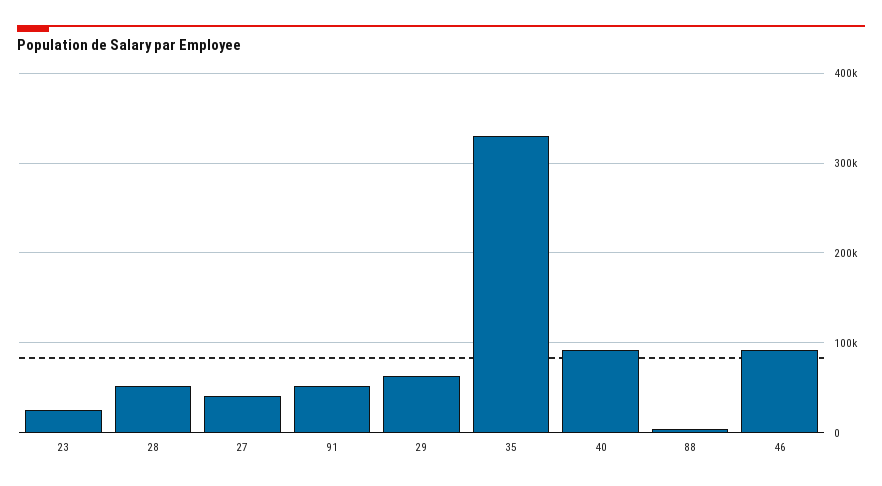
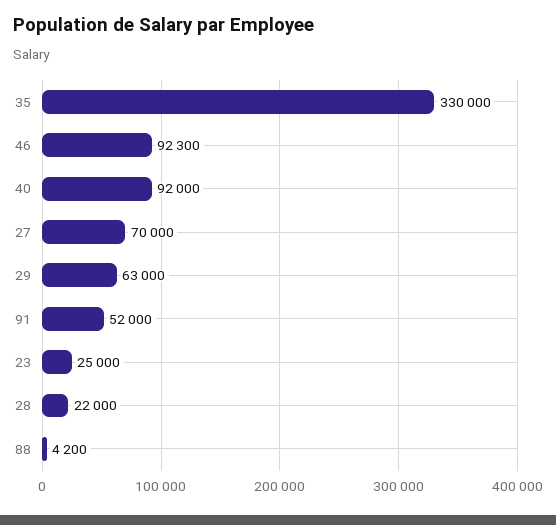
  {
    "23": 25000,
-   "28": 50000,
+   "28": 22000,
-   "27": 40000,
+   "27": 70000,
    "91": 52000,
    "29": 63000,
    "35": 330000,
    "40": 92000,
    "88": 4200,
    "46": 92300
  }

